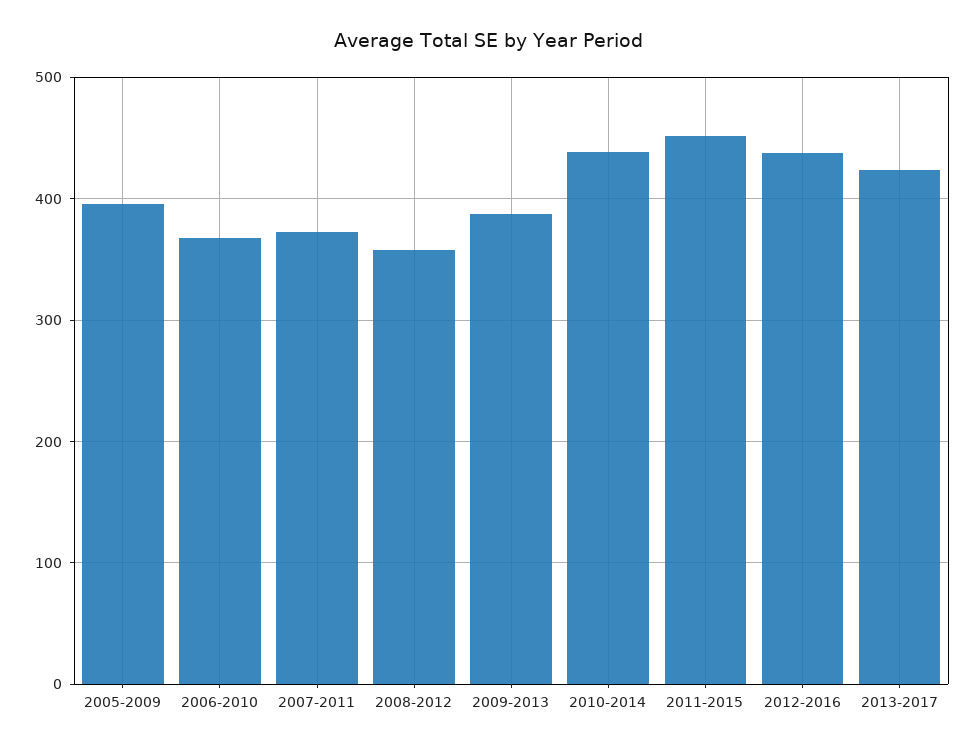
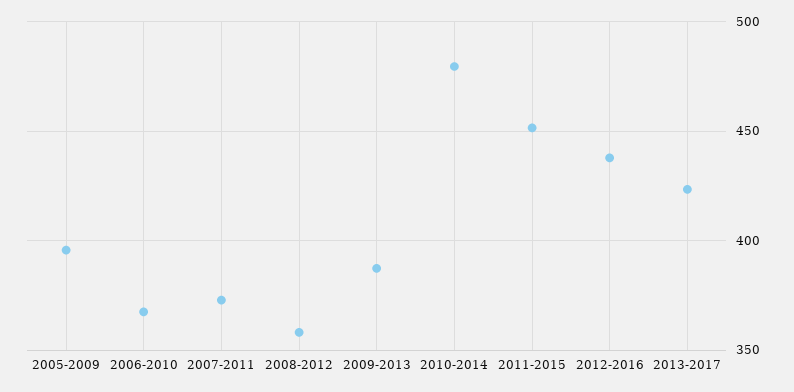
  {
    "2005-2009": 395,
    "2006-2010": 370,
    "2007-2011": 375,
    "2008-2012": 360,
    "2009-2013": 385,
-   "2010-2014": 440,
+   "2010-2014": 480,
    "2011-2015": 450,
    "2012-2016": 440,
    "2013-2017": 425
  }

